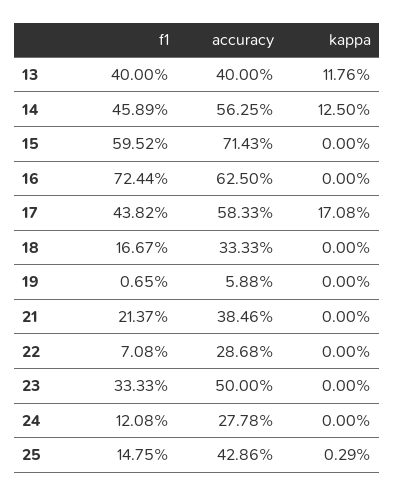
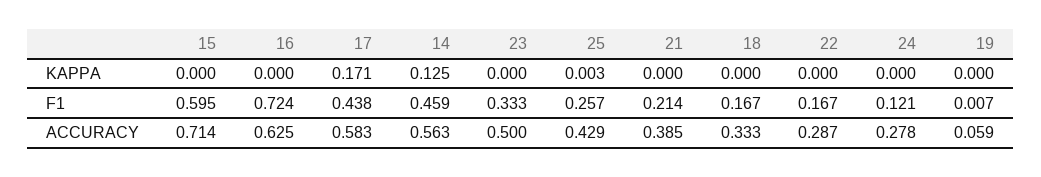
  {
    "f1": {
-     "13": 0.4,
      "14": 0.4589,
      "15": 0.5952,
      "16": 0.7244,
      "17": 0.4382,
      "18": 0.1667,
      "19": 0.0065,
      "21": 0.2137,
-     "22": 0.0708,
+     "22": 0.167,
      "23": 0.3333,
      "24": 0.1208,
-     "25": 0.1475
+     "25": 0.257
    },
    "accuracy": {
-     "13": 0.4,
      "14": 0.5625,
      "15": 0.7143,
      "16": 0.625,
      "17": 0.5833,
      "18": 0.3333,
      "19": 0.0588,
      "21": 0.3846,
      "22": 0.2868,
      "23": 0.5,
      "24": 0.2778,
      "25": 0.4286
    },
    "kappa": {
-     "13": 0.1176,
      "14": 0.125,
      "15": 0,
      "16": 0,
      "17": 0.1708,
      "18": 0,
      "19": 0,
      "21": 0,
      "22": 0,
      "23": 0,
      "24": 0,
      "25": 0.0029
    }
  }

